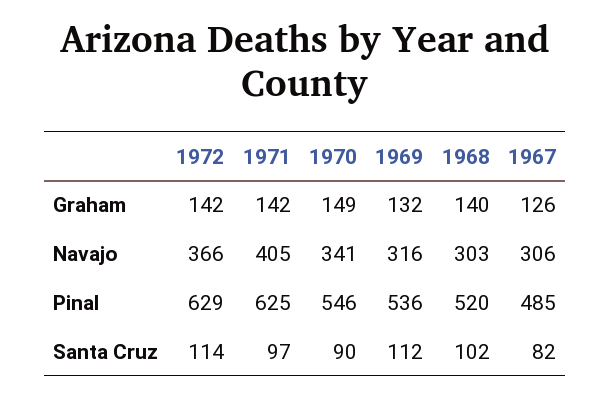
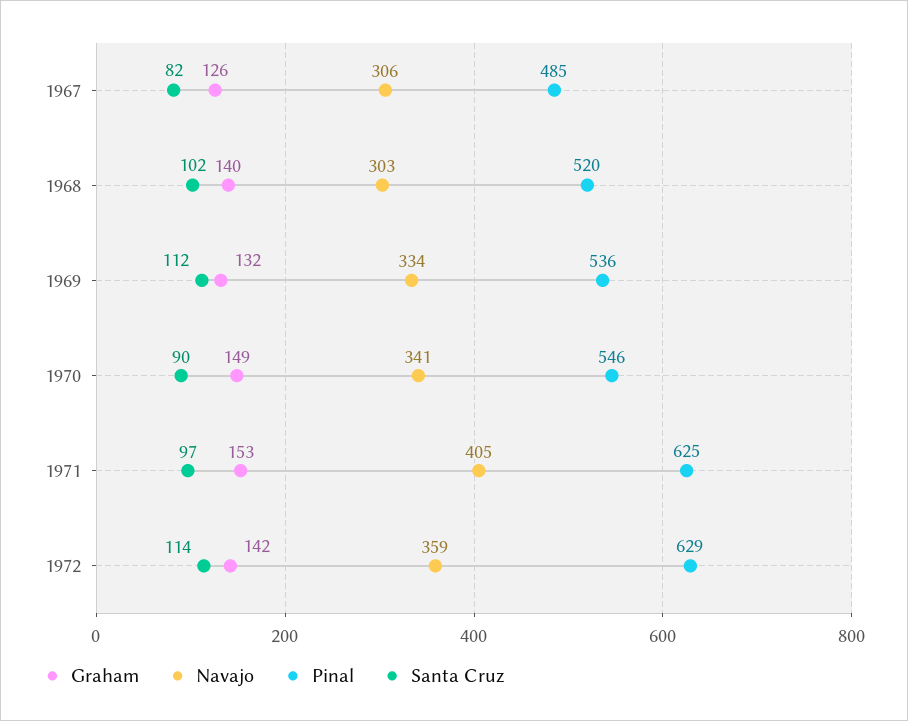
  {
    "Graham": {
      "1972": 142,
-     "1971": 142,
+     "1971": 153,
      "1970": 149,
      "1969": 132,
      "1968": 140,
      "1967": 126
    },
    "Navajo": {
-     "1972": 366,
+     "1972": 359,
      "1971": 405,
      "1970": 341,
-     "1969": 316,
+     "1969": 334,
      "1968": 303,
      "1967": 306
    },
    "Pinal": {
      "1972": 629,
      "1971": 625,
      "1970": 546,
      "1969": 536,
      "1968": 520,
      "1967": 485
    },
    "Santa Cruz": {
      "1972": 114,
      "1971": 97,
      "1970": 90,
      "1969": 112,
      "1968": 102,
      "1967": 82
    }
  }

